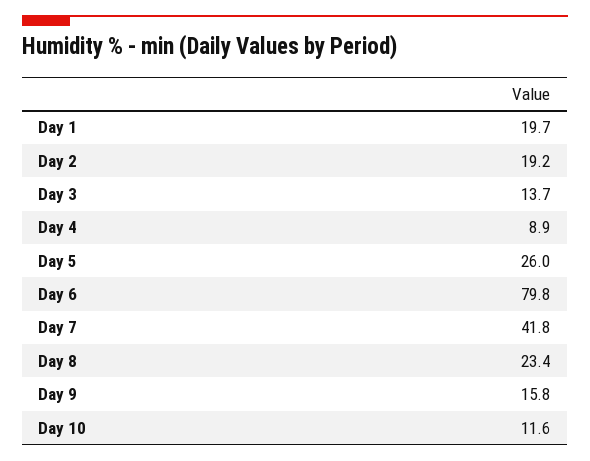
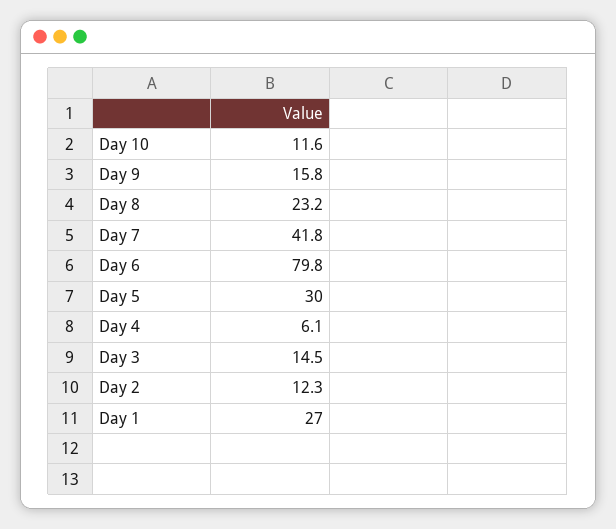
  {
-   "Day 1": 19.7,
+   "Day 1": 27,
-   "Day 2": 19.2,
+   "Day 2": 12.3,
-   "Day 3": 13.7,
+   "Day 3": 14.5,
-   "Day 4": 8.9,
+   "Day 4": 6.1,
-   "Day 5": 26,
+   "Day 5": 30,
    "Day 6": 79.8,
    "Day 7": 41.8,
-   "Day 8": 23.4,
+   "Day 8": 23.2,
    "Day 9": 15.8,
    "Day 10": 11.6
  }

